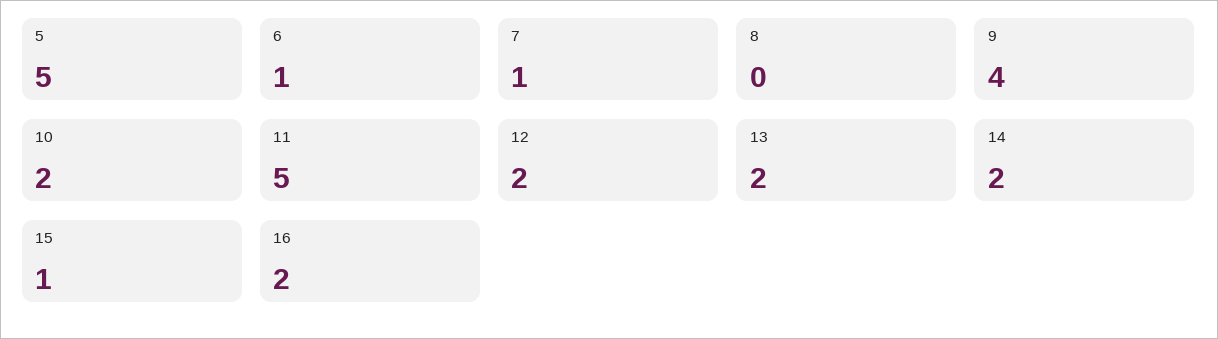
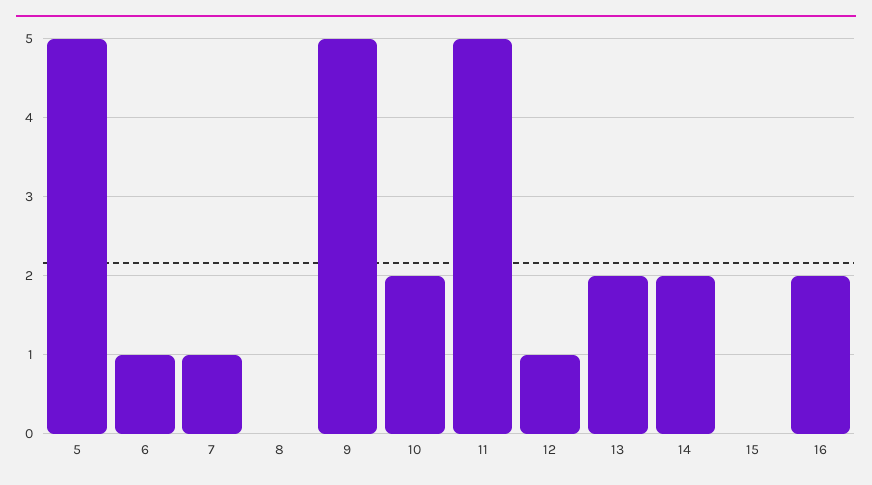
  {
    "5": 5,
    "6": 1,
    "7": 1,
    "8": 0,
-   "9": 4,
+   "9": 5,
    "10": 2,
    "11": 5,
-   "12": 2,
+   "12": 1,
    "13": 2,
    "14": 2,
-   "15": 1,
+   "15": 0,
    "16": 2
  }

